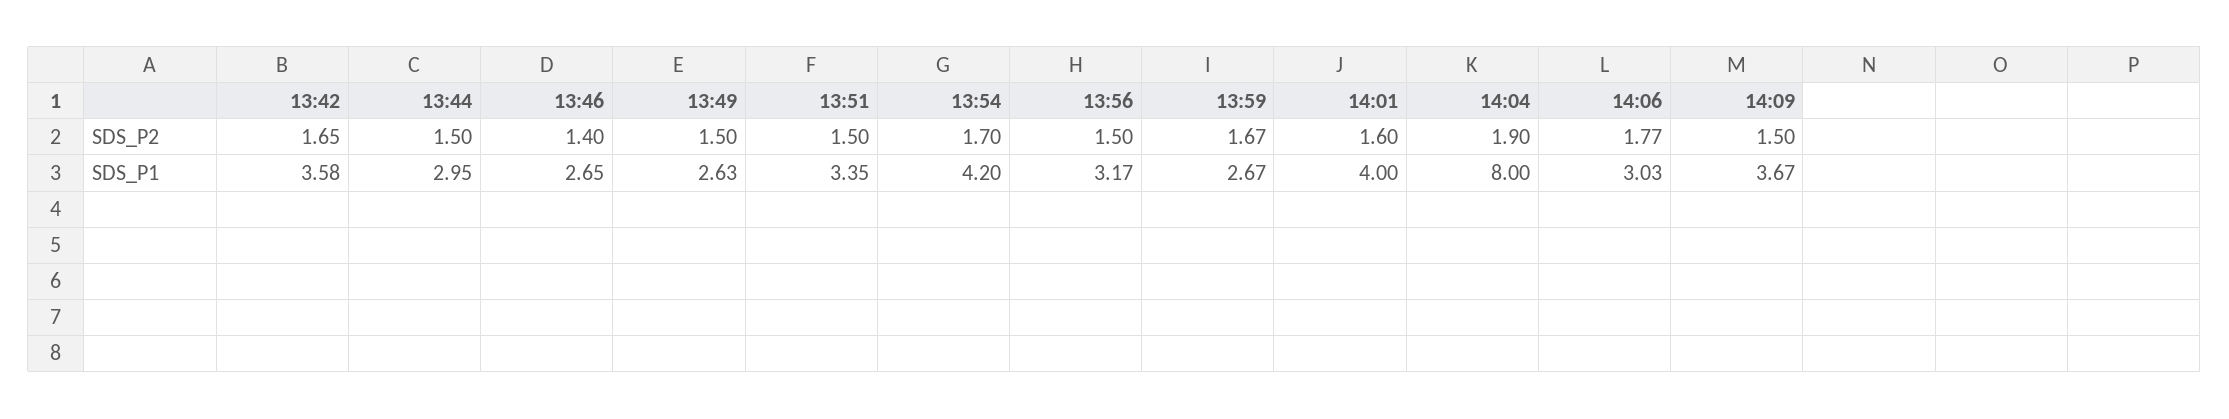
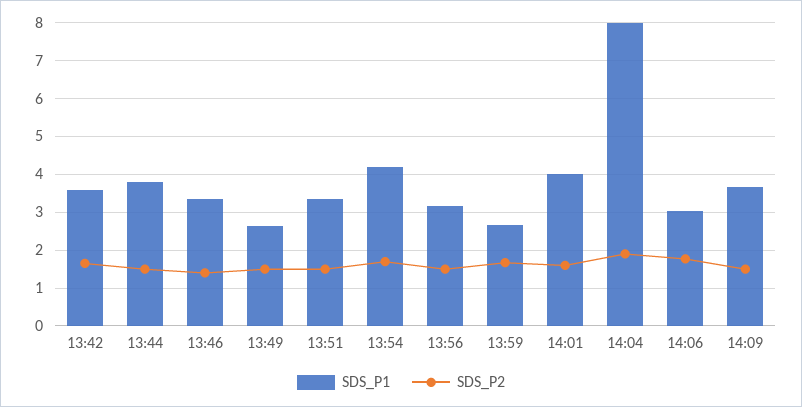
  {
    "SDS_P2": {
      "13:42": 1.65,
      "13:44": 1.5,
      "13:46": 1.4,
      "13:49": 1.5,
      "13:51": 1.5,
      "13:54": 1.7,
      "13:56": 1.5,
      "13:59": 1.67,
      "14:01": 1.6,
      "14:04": 1.9,
      "14:06": 1.77,
      "14:09": 1.5
    },
    "SDS_P1": {
      "13:42": 3.58,
-     "13:44": 2.95,
+     "13:44": 3.8,
-     "13:46": 2.65,
+     "13:46": 3.4,
      "13:49": 2.63,
      "13:51": 3.35,
      "13:54": 4.2,
      "13:56": 3.17,
      "13:59": 2.67,
      "14:01": 4,
      "14:04": 8,
      "14:06": 3.03,
      "14:09": 3.67
    }
  }

